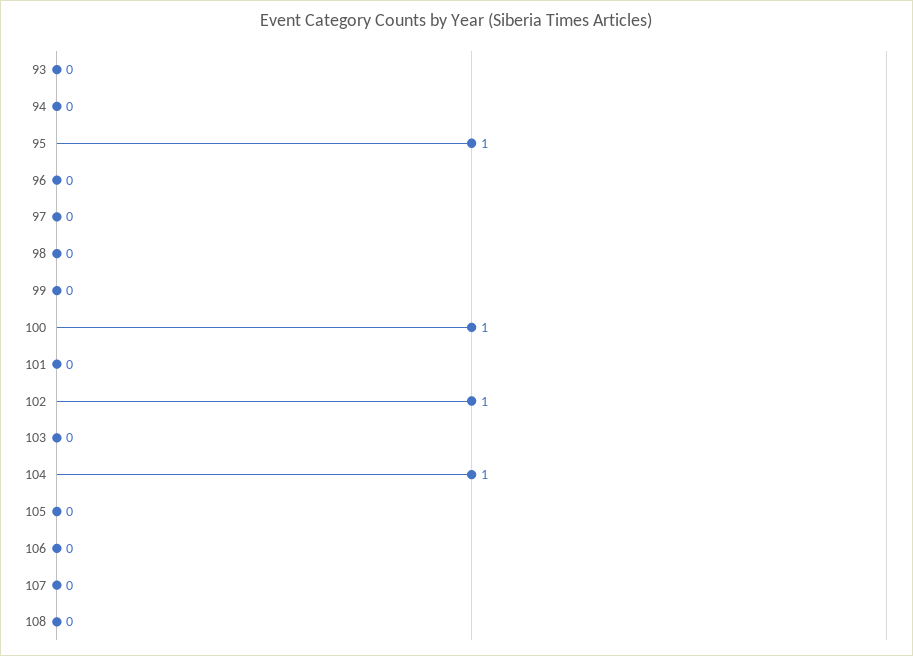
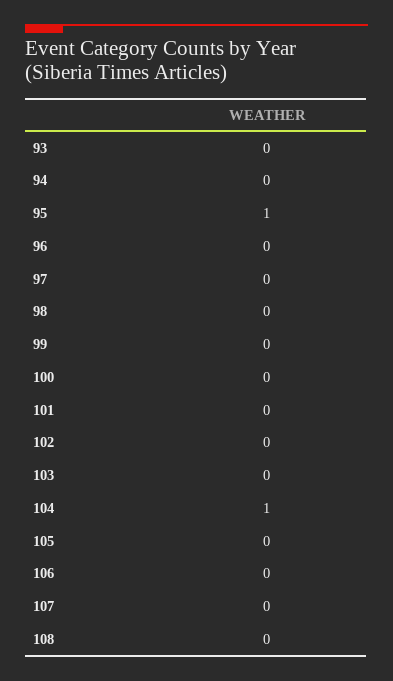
  {
    "93": 0,
    "94": 0,
    "95": 1,
    "96": 0,
    "97": 0,
    "98": 0,
    "99": 0,
-   "100": 1,
+   "100": 0,
    "101": 0,
-   "102": 1,
+   "102": 0,
    "103": 0,
    "104": 1,
    "105": 0,
    "106": 0,
    "107": 0,
    "108": 0
  }

